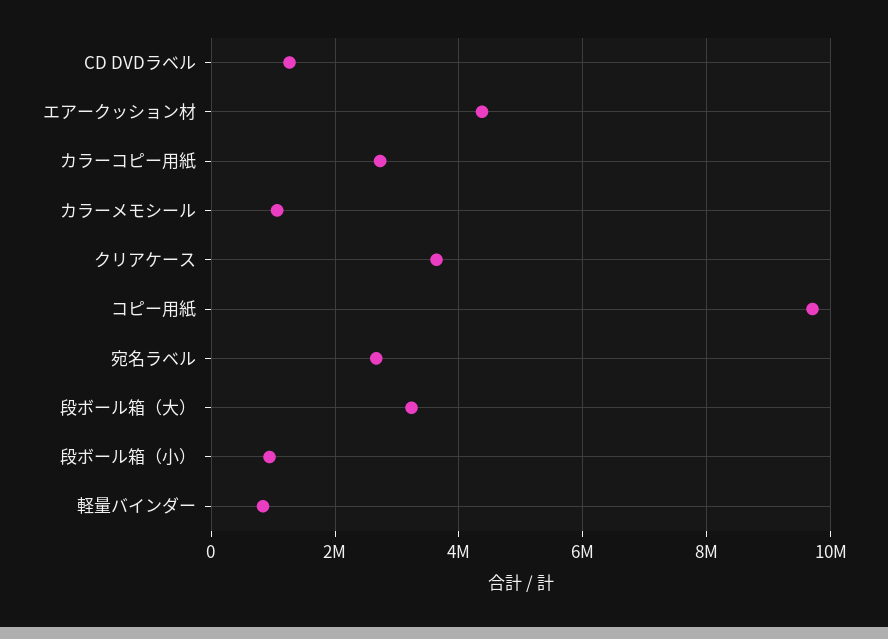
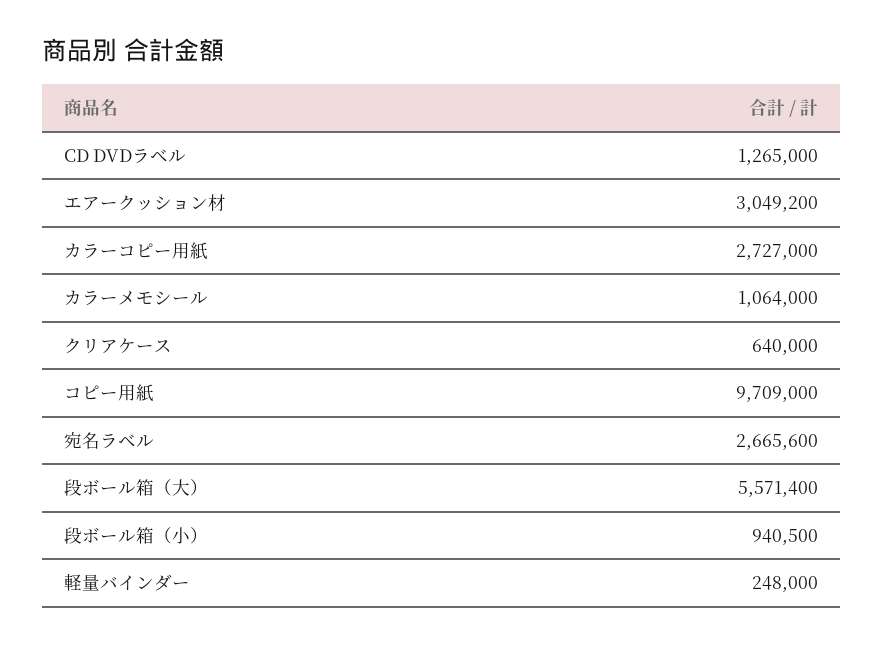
  {
    "CD DVDラベル": 1265000,
-   "エアークッション材": 4400000,
+   "エアークッション材": 3049200,
    "カラーコピー用紙": 2727000,
    "カラーメモシール": 1064000,
-   "クリアケース": 3600000,
+   "クリアケース": 640000,
    "コピー用紙": 9709000,
    "宛名ラベル": 2665600,
-   "段ボール箱（大）": 3200000,
+   "段ボール箱（大）": 5571400,
    "段ボール箱（小）": 940500,
-   "軽量バインダー": 800000
+   "軽量バインダー": 248000
  }

